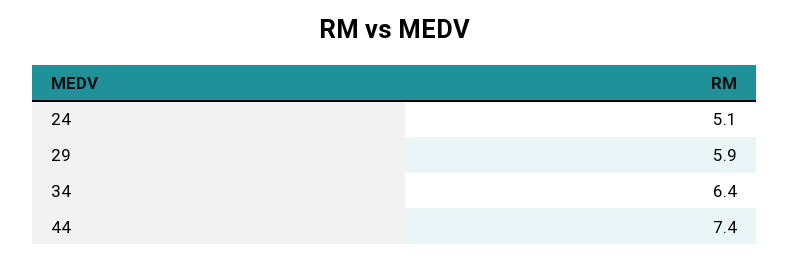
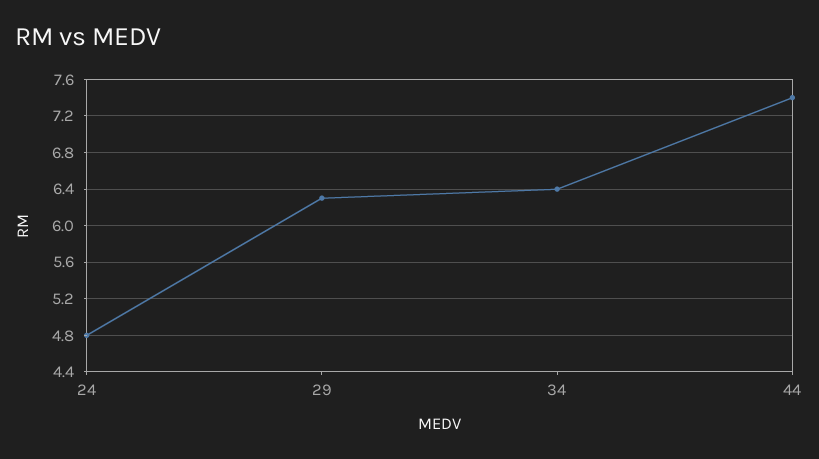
  {
-   "24": 5.1,
+   "24": 4.8,
-   "29": 5.9,
+   "29": 6.3,
    "34": 6.4,
    "44": 7.4
  }

